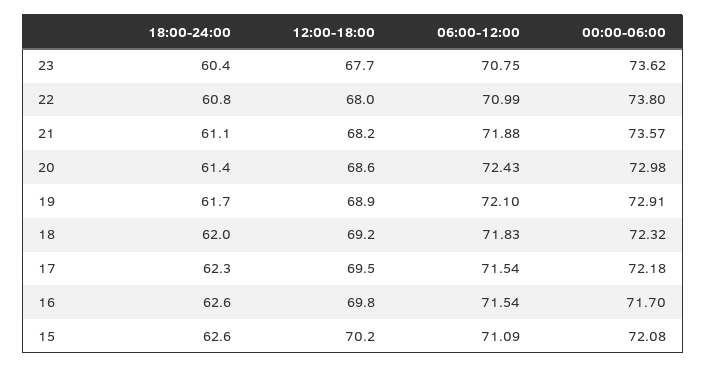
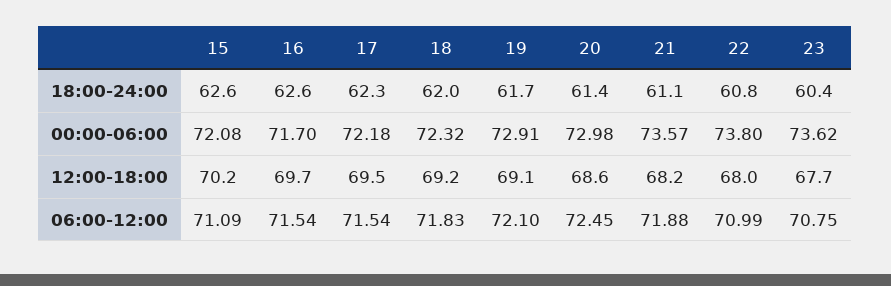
  {
    "18:00-24:00": {
      "23": 60.4,
      "22": 60.8,
      "21": 61.1,
      "20": 61.4,
      "19": 61.7,
      "18": 62,
      "17": 62.3,
      "16": 62.6,
      "15": 62.6
    },
    "12:00-18:00": {
      "23": 67.7,
      "22": 68,
      "21": 68.2,
      "20": 68.6,
-     "19": 68.9,
+     "19": 69.1,
      "18": 69.2,
      "17": 69.5,
-     "16": 69.8,
+     "16": 69.7,
      "15": 70.2
    },
    "06:00-12:00": {
      "23": 70.75,
      "22": 70.99,
      "21": 71.88,
-     "20": 72.43,
+     "20": 72.45,
      "19": 72.1,
      "18": 71.83,
      "17": 71.54,
      "16": 71.54,
      "15": 71.09
    },
    "00:00-06:00": {
      "23": 73.62,
      "22": 73.8,
      "21": 73.57,
      "20": 72.98,
      "19": 72.91,
      "18": 72.32,
      "17": 72.18,
      "16": 71.7,
      "15": 72.08
    }
  }

